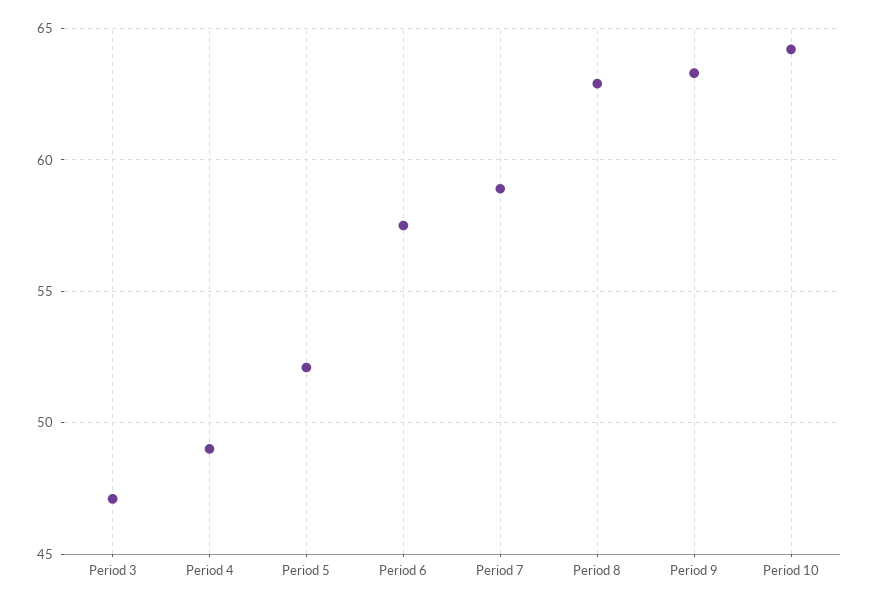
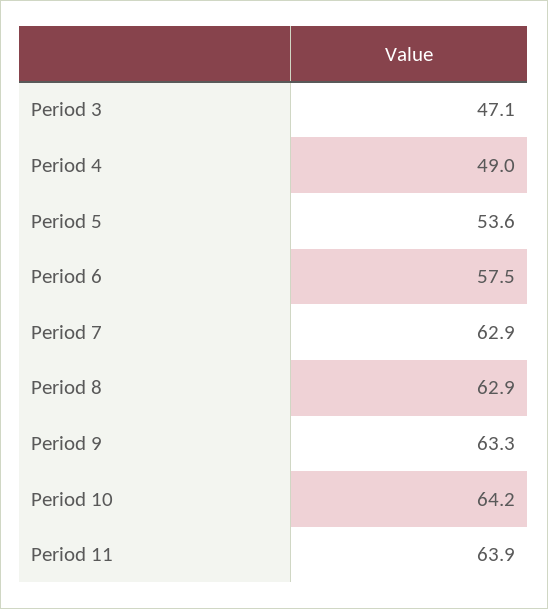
  {
    "Period 3": 47.1,
    "Period 4": 49,
-   "Period 5": 52,
+   "Period 5": 53.6,
    "Period 6": 57.5,
-   "Period 7": 59,
+   "Period 7": 62.9,
    "Period 8": 62.9,
    "Period 9": 63.3,
-   "Period 10": 64.2
+   "Period 10": 64.2,
+   "Period 11": 63.9
  }

